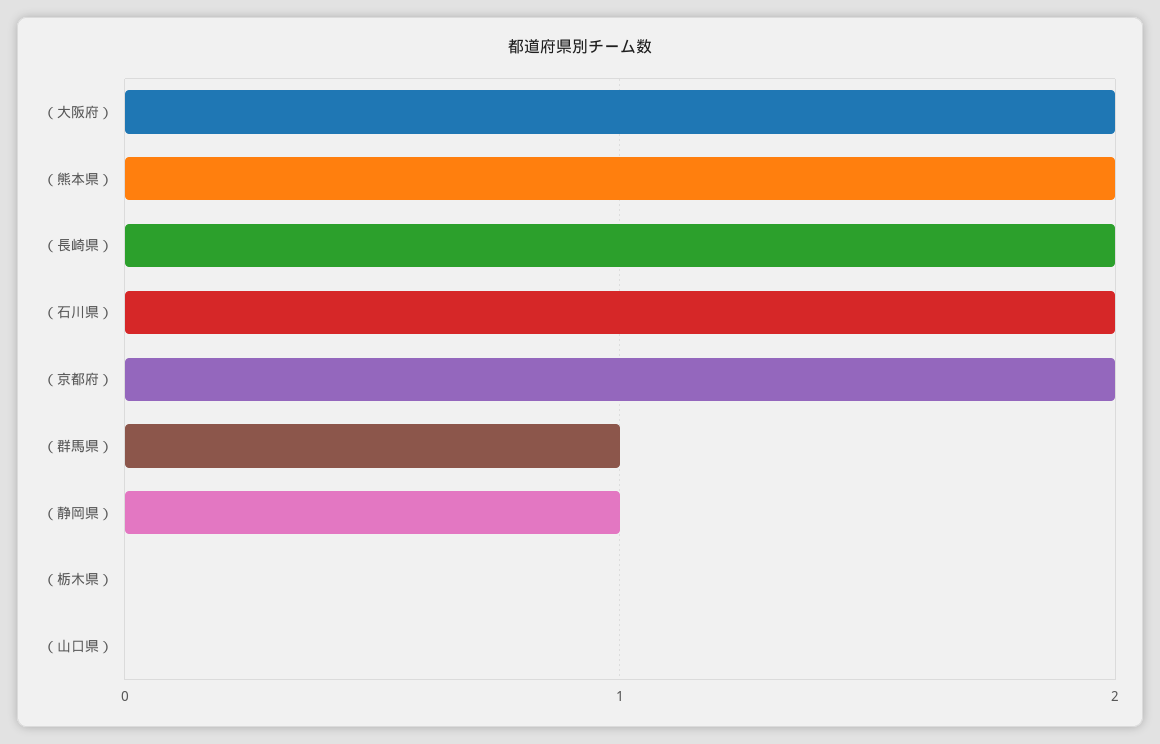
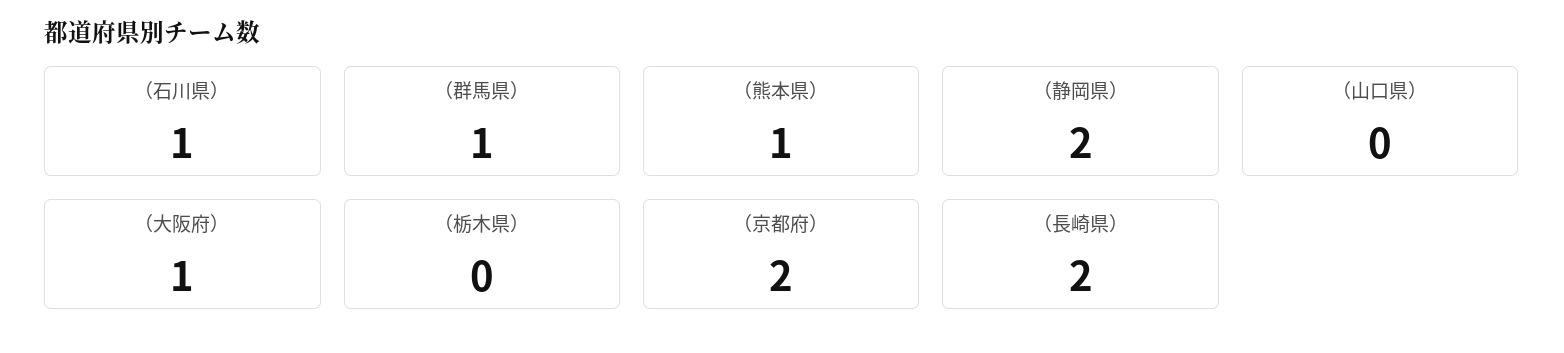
  {
-   "（大阪府）": 2,
+   "（大阪府）": 1,
-   "（熊本県）": 2,
+   "（熊本県）": 1,
    "（長崎県）": 2,
-   "（石川県）": 2,
+   "（石川県）": 1,
    "（京都府）": 2,
    "（群馬県）": 1,
-   "（静岡県）": 1,
+   "（静岡県）": 2,
    "（栃木県）": 0,
    "（山口県）": 0
  }

